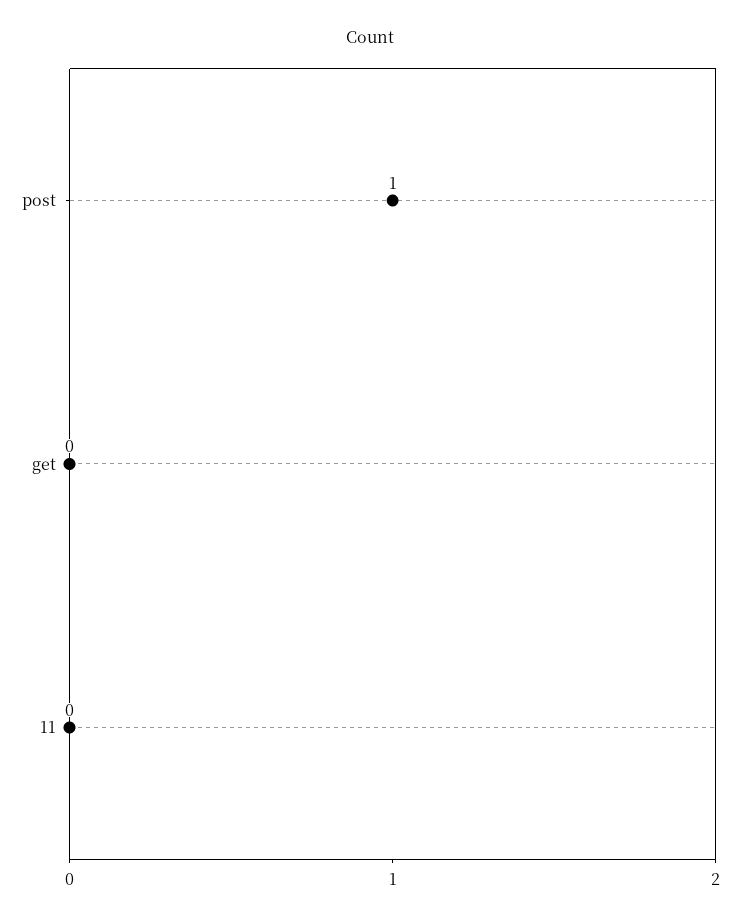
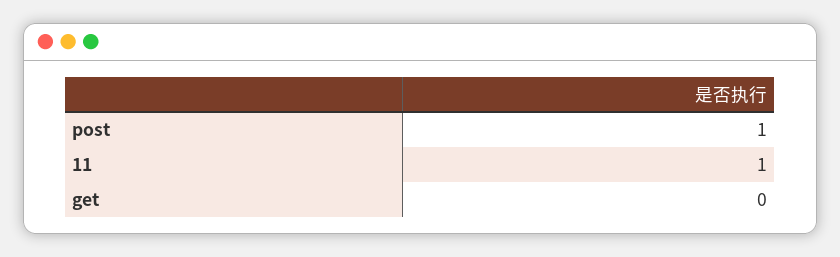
  {
    "post": 1,
    "get": 0,
-   "11": 0
+   "11": 1
  }

